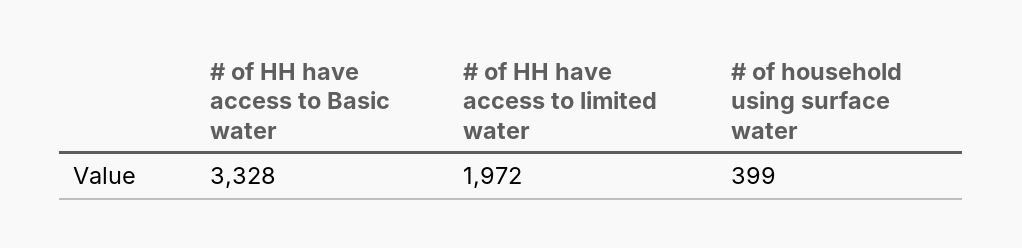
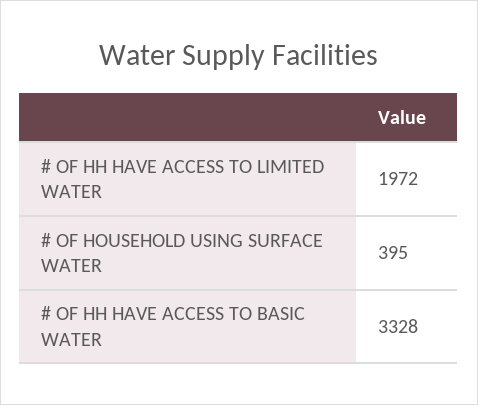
  {
    "# of HH have access to Basic water": 3328,
    "# of HH have access to limited water": 1972,
-   "# of household using surface water": 399
+   "# of household using surface water": 395
  }

